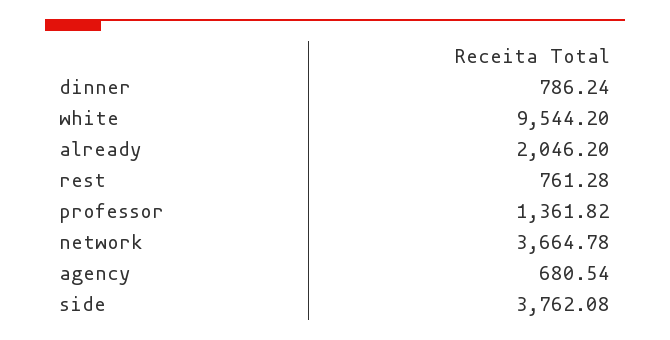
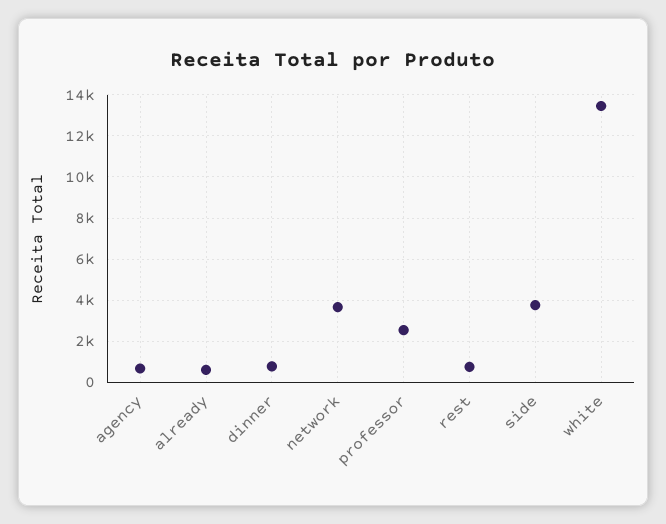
  {
    "dinner": 786.24,
-   "white": 9544.2,
+   "white": 13500,
-   "already": 2046.2,
+   "already": 500,
    "rest": 761.28,
-   "professor": 1361.82,
+   "professor": 2500,
    "network": 3664.78,
    "agency": 680.54,
    "side": 3762.08
  }

